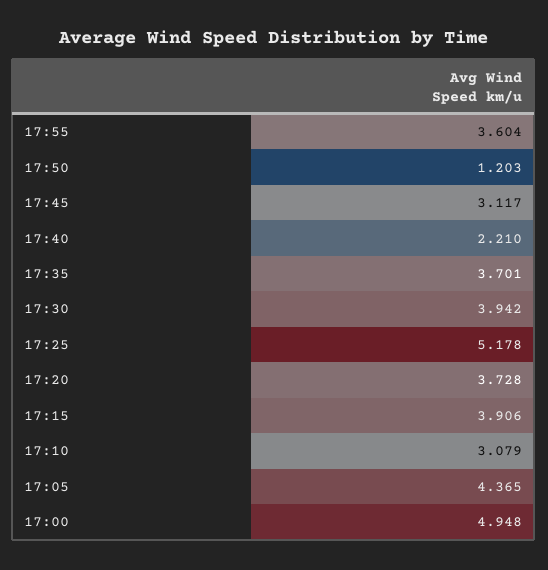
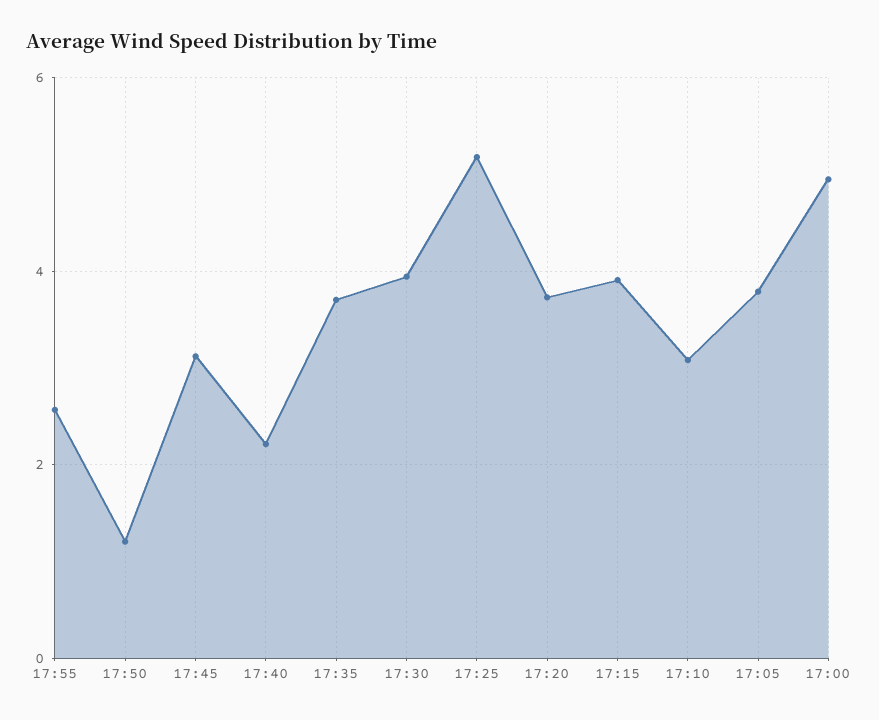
  {
-   "17:55": 3.604,
+   "17:55": 2.6,
    "17:50": 1.203,
    "17:45": 3.117,
    "17:40": 2.21,
    "17:35": 3.701,
    "17:30": 3.942,
    "17:25": 5.178,
    "17:20": 3.728,
    "17:15": 3.906,
    "17:10": 3.079,
-   "17:05": 4.365,
+   "17:05": 3.8,
    "17:00": 4.948
  }

